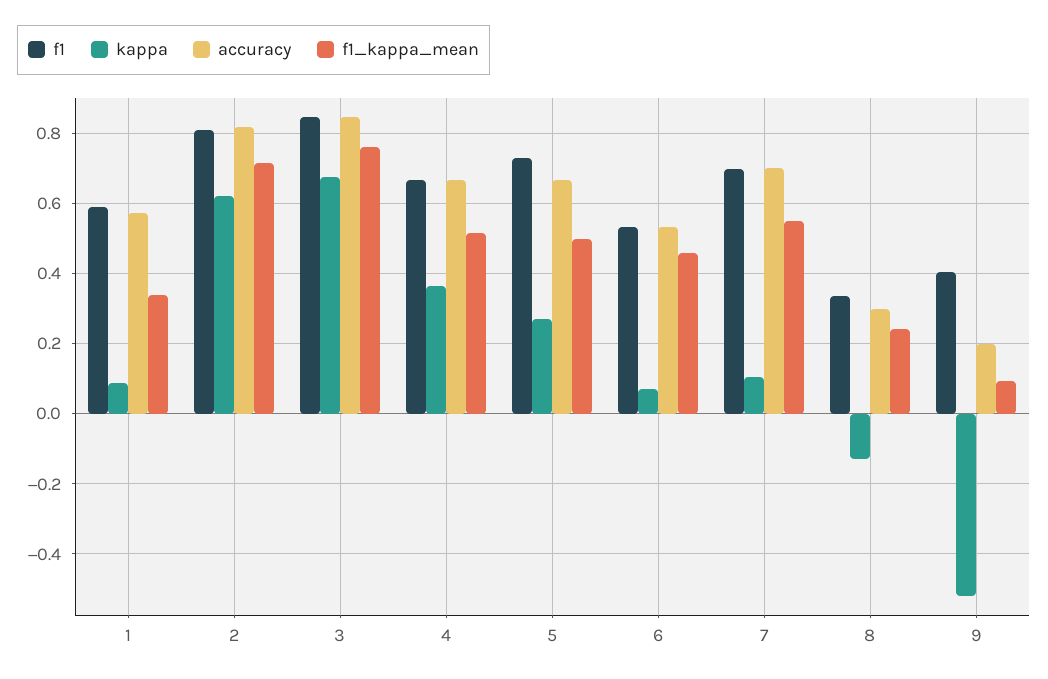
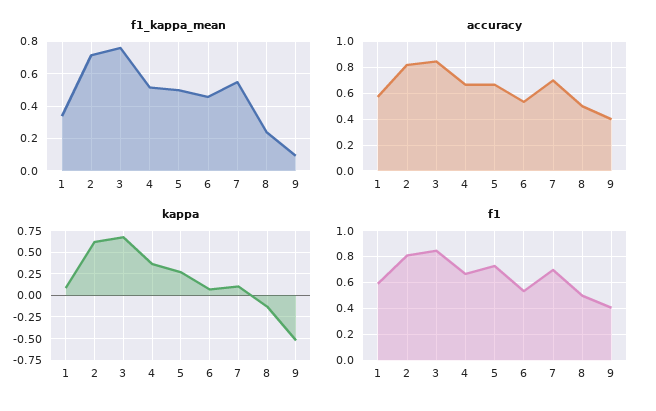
  {
    "f1": {
      "1": 0.6,
      "2": 0.8,
      "3": 0.84,
      "4": 0.66,
      "5": 0.72,
      "6": 0.54,
      "7": 0.7,
-     "8": 0.34,
+     "8": 0.5,
      "9": 0.4
    },
    "kappa": {
      "1": 0.08,
      "2": 0.62,
      "3": 0.68,
      "4": 0.36,
      "5": 0.28,
      "6": 0.08,
      "7": 0.1,
      "8": -0.12,
      "9": -0.52
    },
    "accuracy": {
      "1": 0.58,
      "2": 0.82,
      "3": 0.84,
      "4": 0.66,
      "5": 0.66,
      "6": 0.54,
      "7": 0.7,
-     "8": 0.3,
+     "8": 0.5,
-     "9": 0.2
+     "9": 0.4
    },
    "f1_kappa_mean": {
      "1": 0.34,
      "2": 0.72,
      "3": 0.76,
      "4": 0.52,
      "5": 0.5,
      "6": 0.46,
      "7": 0.54,
      "8": 0.24,
      "9": 0.1
    }
  }

